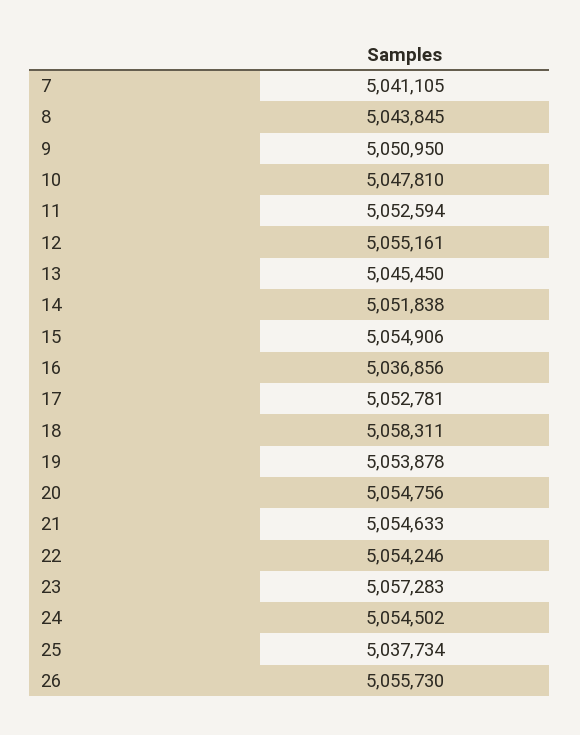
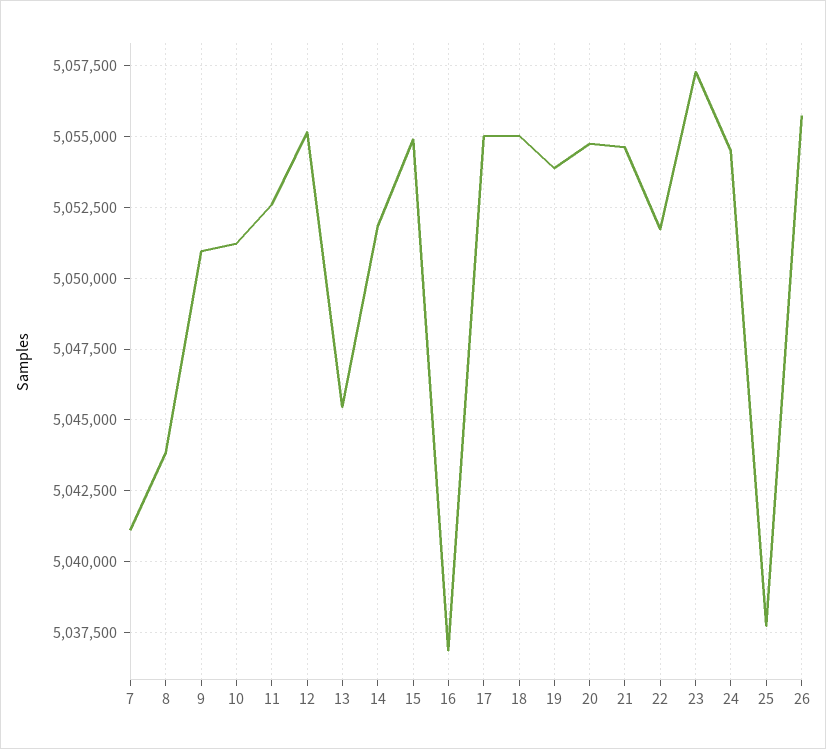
  {
    "7": 5041105,
    "8": 5043845,
    "9": 5050950,
-   "10": 5047810,
+   "10": 5051250,
    "11": 5052594,
    "12": 5055161,
    "13": 5045450,
    "14": 5051838,
    "15": 5054906,
    "16": 5036856,
-   "17": 5052781,
+   "17": 5055000,
-   "18": 5058311,
+   "18": 5055000,
    "19": 5053878,
    "20": 5054756,
    "21": 5054633,
-   "22": 5054246,
+   "22": 5051750,
    "23": 5057283,
    "24": 5054502,
    "25": 5037734,
    "26": 5055730
  }

